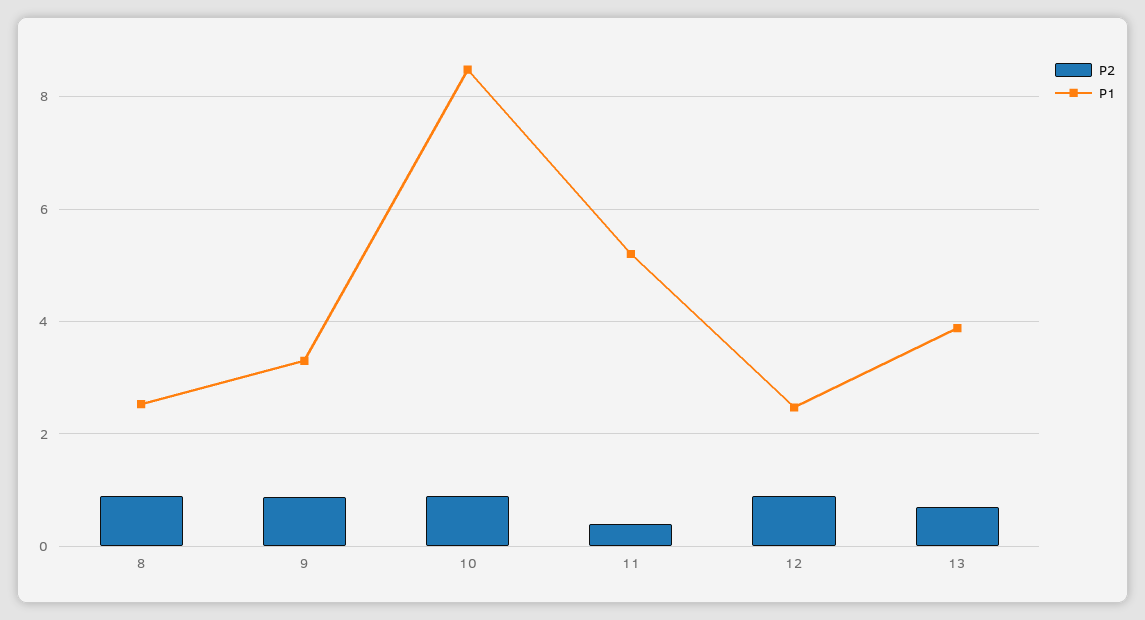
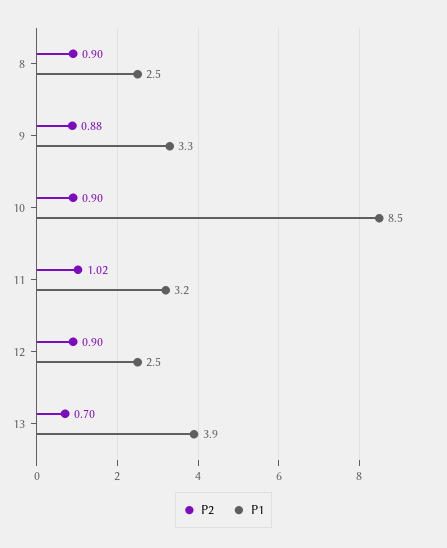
  {
    "P2": {
      "8": 0.9,
      "9": 0.88,
      "10": 0.9,
-     "11": 0.4,
+     "11": 1.02,
      "12": 0.9,
      "13": 0.7
    },
    "P1": {
      "8": 2.5,
      "9": 3.3,
      "10": 8.5,
-     "11": 5.2,
+     "11": 3.2,
      "12": 2.5,
      "13": 3.9
    }
  }

